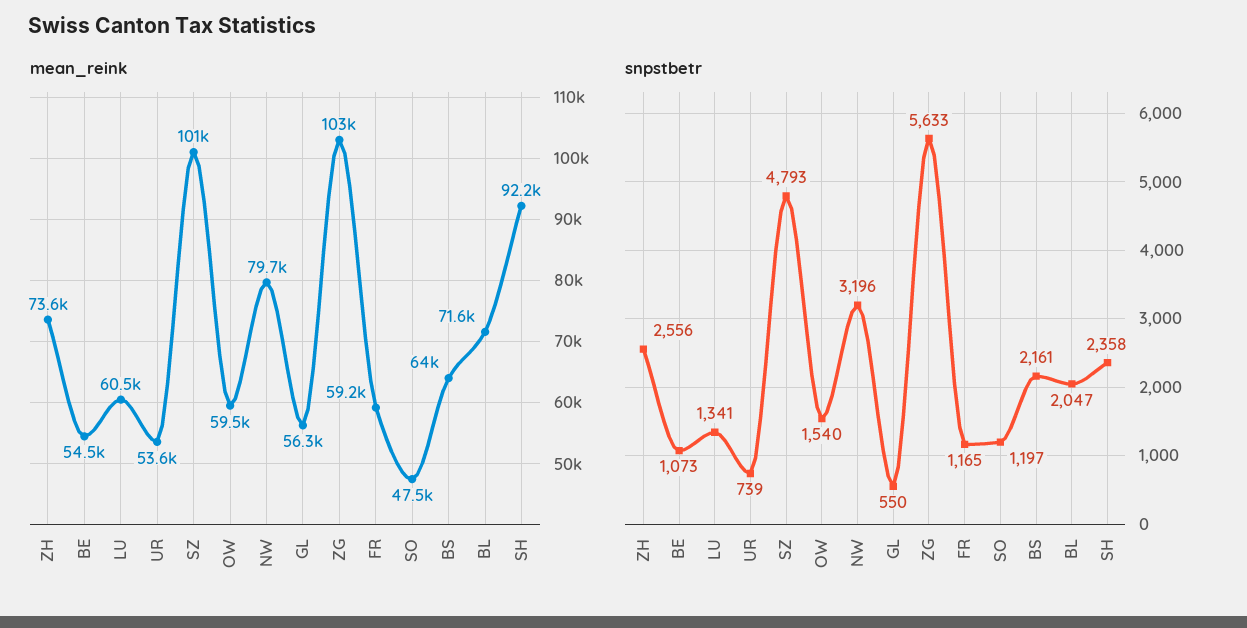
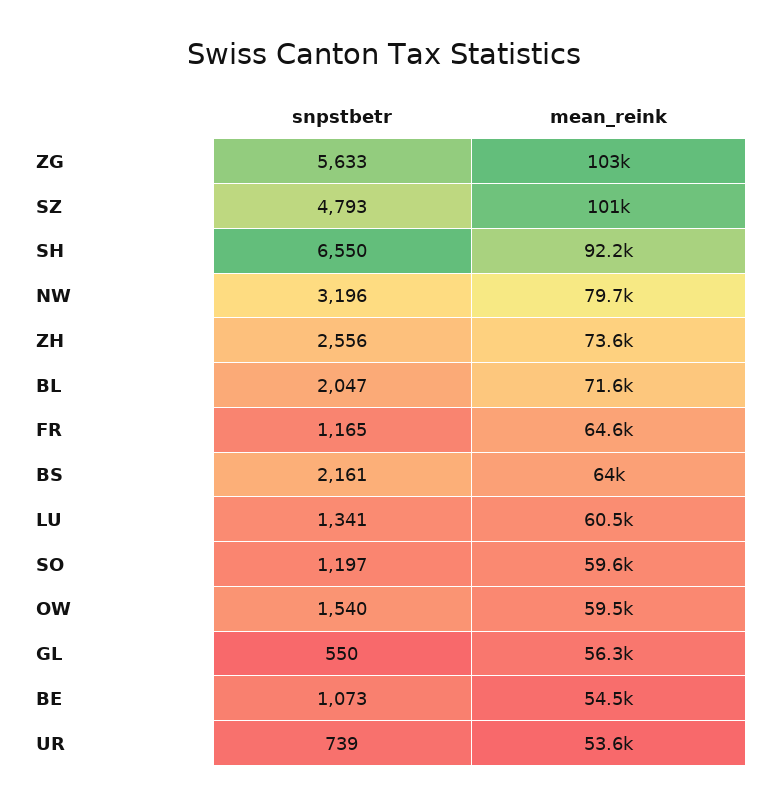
  {
    "mean_reink": {
      "ZH": 73600,
      "BE": 54500,
      "LU": 60500,
      "UR": 53600,
      "SZ": 101000,
      "OW": 59500,
      "NW": 79700,
      "GL": 56300,
      "ZG": 103000,
-     "FR": 59200,
+     "FR": 64600,
-     "SO": 47500,
+     "SO": 59600,
      "BS": 64000,
      "BL": 71600,
      "SH": 92200
    },
    "snpstbetr": {
      "ZH": 2556,
      "BE": 1073,
      "LU": 1341,
      "UR": 739,
      "SZ": 4793,
      "OW": 1540,
      "NW": 3196,
      "GL": 550,
      "ZG": 5633,
      "FR": 1165,
      "SO": 1197,
      "BS": 2161,
      "BL": 2047,
-     "SH": 2358
+     "SH": 6550
    }
  }

